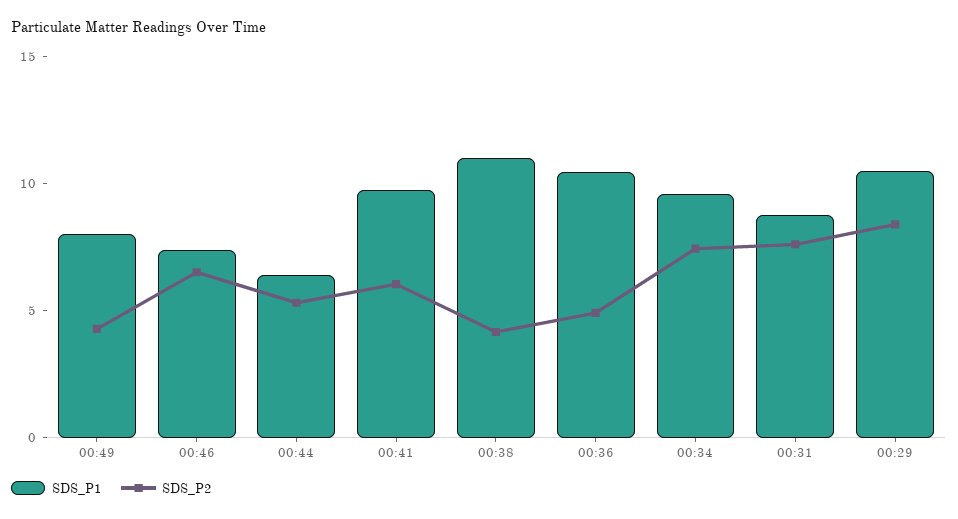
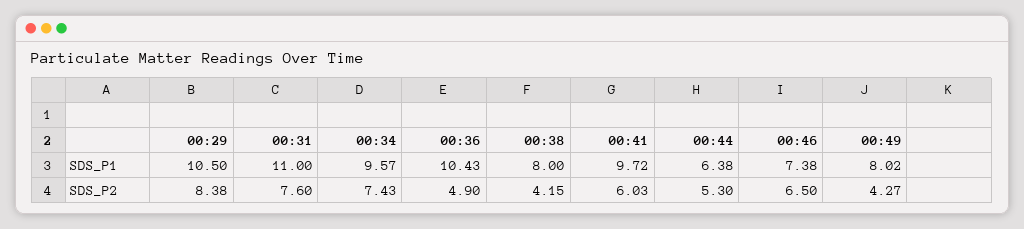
  {
    "SDS_P1": {
      "00:49": 8.02,
      "00:46": 7.38,
      "00:44": 6.38,
      "00:41": 9.72,
-     "00:38": 11,
+     "00:38": 8,
      "00:36": 10.43,
      "00:34": 9.57,
-     "00:31": 9,
+     "00:31": 11,
      "00:29": 10.5
    },
    "SDS_P2": {
      "00:49": 4.27,
      "00:46": 6.5,
      "00:44": 5.3,
      "00:41": 6.03,
      "00:38": 4.15,
      "00:36": 4.9,
      "00:34": 7.43,
      "00:31": 7.6,
      "00:29": 8.38
    }
  }

